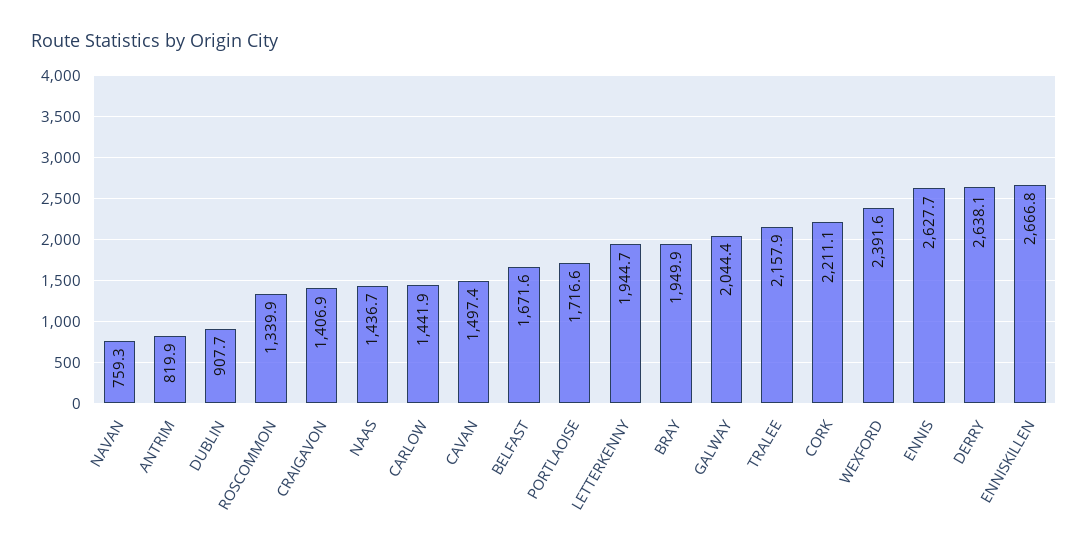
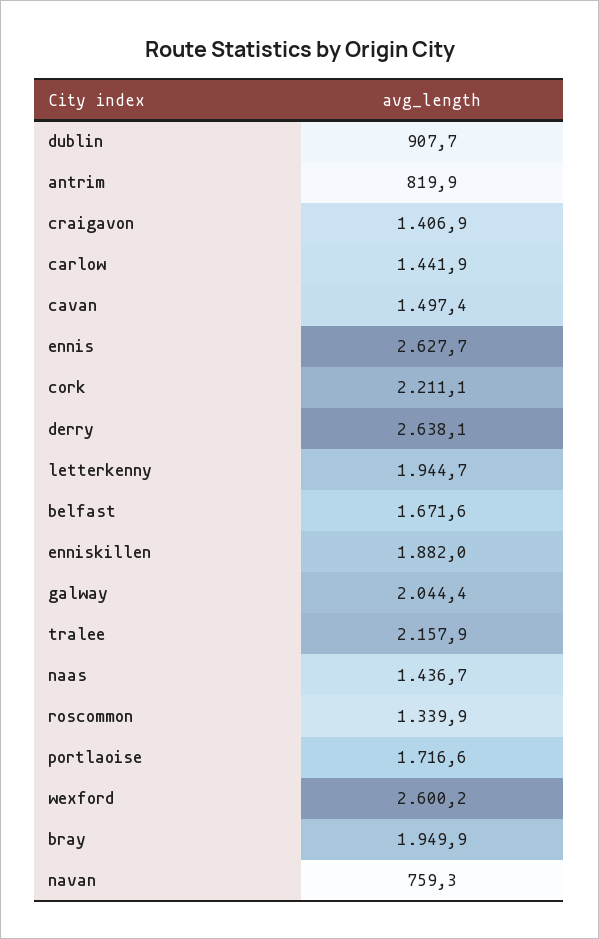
  {
    "NAVAN": 759.3,
    "ANTRIM": 819.9,
    "DUBLIN": 907.7,
    "ROSCOMMON": 1339.9,
    "CRAIGAVON": 1406.9,
    "NAAS": 1436.7,
    "CARLOW": 1441.9,
    "CAVAN": 1497.4,
    "BELFAST": 1671.6,
    "PORTLAOISE": 1716.6,
    "LETTERKENNY": 1944.7,
    "BRAY": 1949.9,
    "GALWAY": 2044.4,
    "TRALEE": 2157.9,
    "CORK": 2211.1,
-   "WEXFORD": 2391.6,
+   "WEXFORD": 2600.2,
    "ENNIS": 2627.7,
    "DERRY": 2638.1,
-   "ENNISKILLEN": 2666.8
+   "ENNISKILLEN": 1882
  }

